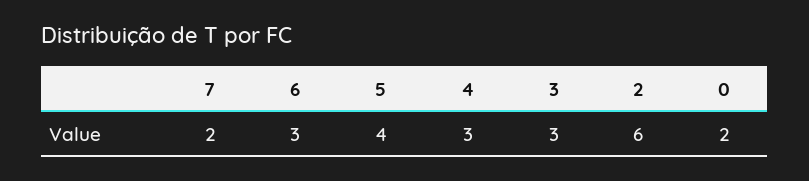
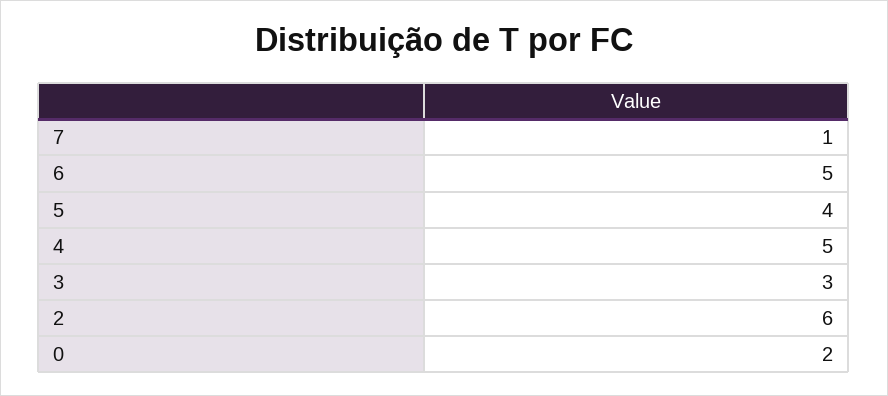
  {
-   "7": 2,
+   "7": 1,
-   "6": 3,
+   "6": 5,
    "5": 4,
-   "4": 3,
+   "4": 5,
    "3": 3,
    "2": 6,
    "0": 2
  }

